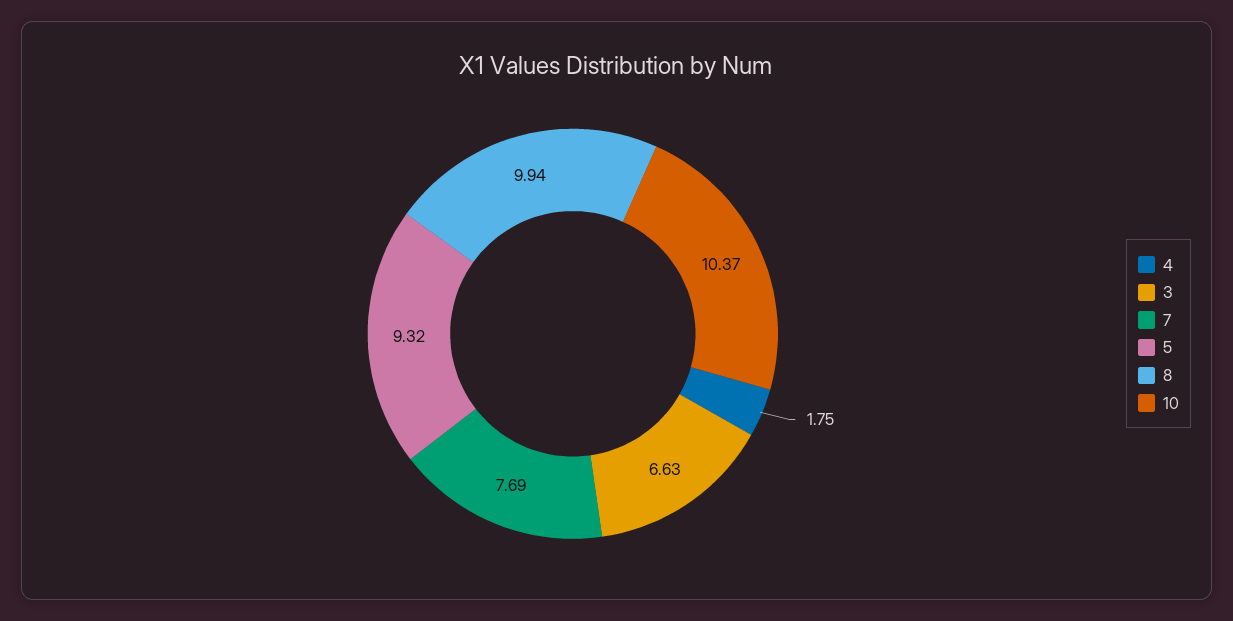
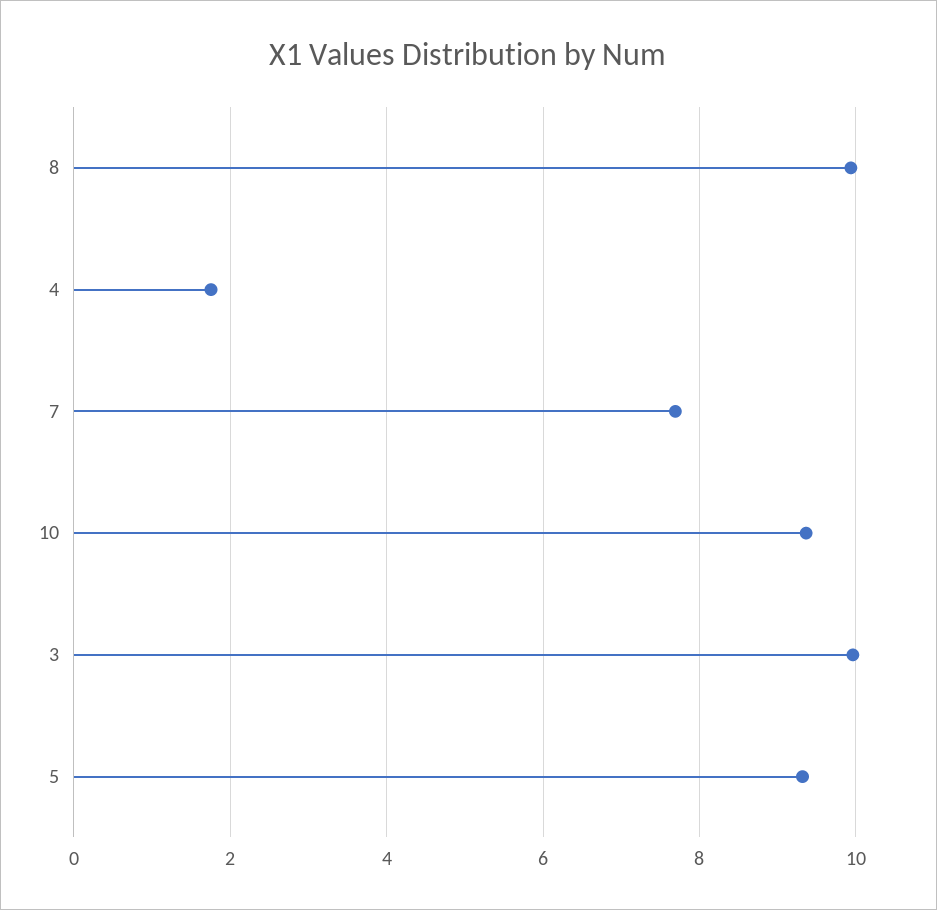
  {
    "4": 1.75,
-   "3": 6.63,
+   "3": 10,
    "7": 7.69,
    "5": 9.32,
    "8": 9.94,
-   "10": 10.37
+   "10": 9.4
  }

